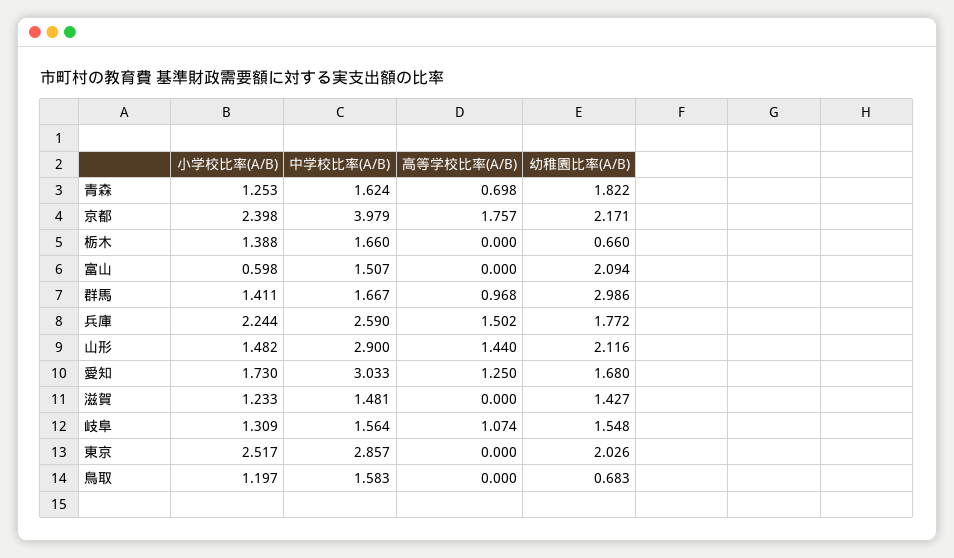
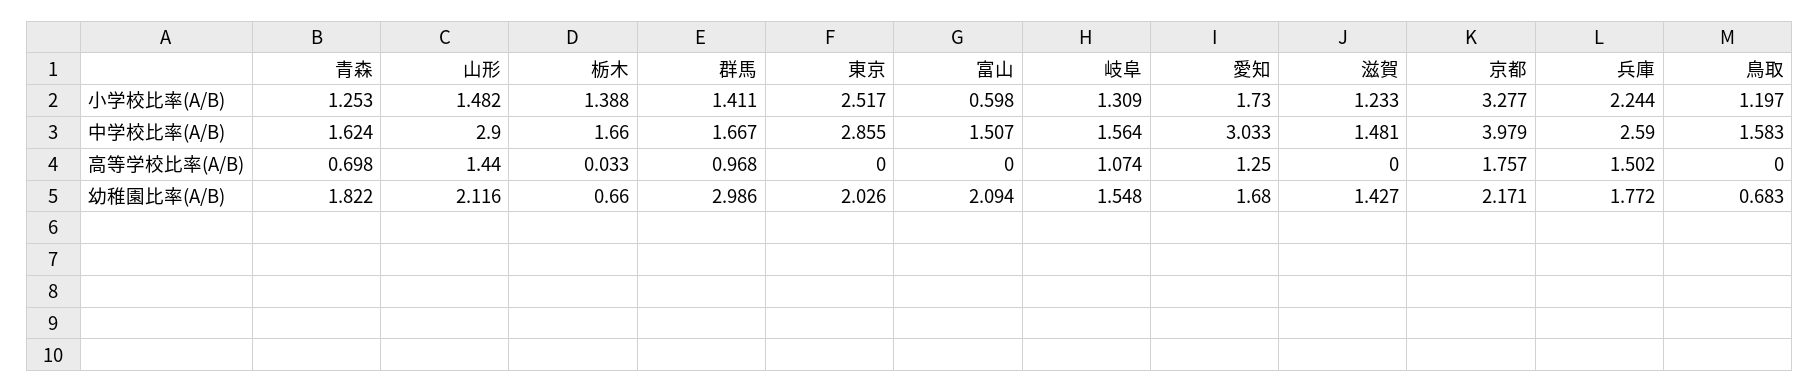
  {
    "小学校比率(A/B)": {
      "青森": 1.253,
-     "京都": 2.398,
+     "京都": 3.277,
      "栃木": 1.388,
      "富山": 0.598,
      "群馬": 1.411,
      "兵庫": 2.244,
      "山形": 1.482,
      "愛知": 1.73,
      "滋賀": 1.233,
      "岐阜": 1.309,
      "東京": 2.517,
      "鳥取": 1.197
    },
    "中学校比率(A/B)": {
      "青森": 1.624,
      "京都": 3.979,
      "栃木": 1.66,
      "富山": 1.507,
      "群馬": 1.667,
      "兵庫": 2.59,
      "山形": 2.9,
      "愛知": 3.033,
      "滋賀": 1.481,
      "岐阜": 1.564,
-     "東京": 2.857,
+     "東京": 2.855,
      "鳥取": 1.583
    },
    "高等学校比率(A/B)": {
      "青森": 0.698,
      "京都": 1.757,
-     "栃木": 0,
+     "栃木": 0.033,
      "富山": 0,
      "群馬": 0.968,
      "兵庫": 1.502,
      "山形": 1.44,
      "愛知": 1.25,
      "滋賀": 0,
      "岐阜": 1.074,
      "東京": 0,
      "鳥取": 0
    },
    "幼稚園比率(A/B)": {
      "青森": 1.822,
      "京都": 2.171,
      "栃木": 0.66,
      "富山": 2.094,
      "群馬": 2.986,
      "兵庫": 1.772,
      "山形": 2.116,
      "愛知": 1.68,
      "滋賀": 1.427,
      "岐阜": 1.548,
      "東京": 2.026,
      "鳥取": 0.683
    }
  }

